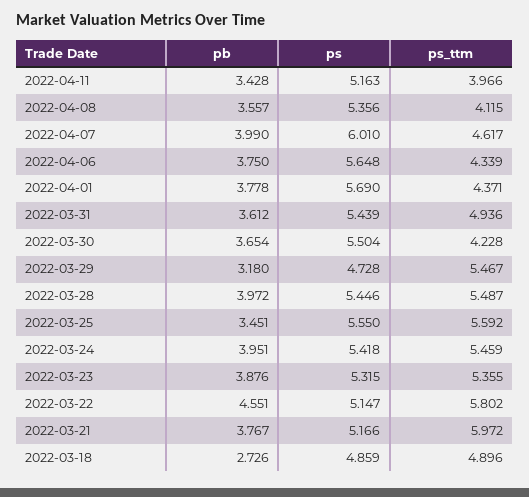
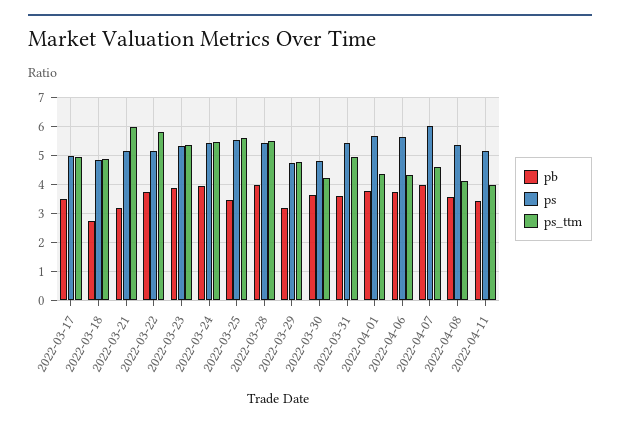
  {
    "pb": {
      "2022-04-11": 3.428,
      "2022-04-08": 3.557,
      "2022-04-07": 3.99,
      "2022-04-06": 3.75,
      "2022-04-01": 3.778,
      "2022-03-31": 3.612,
      "2022-03-30": 3.654,
      "2022-03-29": 3.18,
      "2022-03-28": 3.972,
      "2022-03-25": 3.451,
      "2022-03-24": 3.951,
      "2022-03-23": 3.876,
-     "2022-03-22": 4.551,
+     "2022-03-22": 3.75,
-     "2022-03-21": 3.767,
+     "2022-03-21": 3.25,
-     "2022-03-18": 2.726
+     "2022-03-18": 2.726,
+     "2022-03-17": 3.5
    },
    "ps": {
      "2022-04-11": 5.163,
      "2022-04-08": 5.356,
      "2022-04-07": 6.01,
      "2022-04-06": 5.648,
      "2022-04-01": 5.69,
      "2022-03-31": 5.439,
-     "2022-03-30": 5.504,
+     "2022-03-30": 4.75,
      "2022-03-29": 4.728,
      "2022-03-28": 5.446,
      "2022-03-25": 5.55,
      "2022-03-24": 5.418,
      "2022-03-23": 5.315,
      "2022-03-22": 5.147,
      "2022-03-21": 5.166,
-     "2022-03-18": 4.859
+     "2022-03-18": 4.859,
+     "2022-03-17": 5
    },
    "ps_ttm": {
      "2022-04-11": 3.966,
      "2022-04-08": 4.115,
      "2022-04-07": 4.617,
      "2022-04-06": 4.339,
      "2022-04-01": 4.371,
      "2022-03-31": 4.936,
      "2022-03-30": 4.228,
-     "2022-03-29": 5.467,
+     "2022-03-29": 4.75,
      "2022-03-28": 5.487,
      "2022-03-25": 5.592,
      "2022-03-24": 5.459,
      "2022-03-23": 5.355,
      "2022-03-22": 5.802,
      "2022-03-21": 5.972,
-     "2022-03-18": 4.896
+     "2022-03-18": 4.896,
+     "2022-03-17": 5
    }
  }

